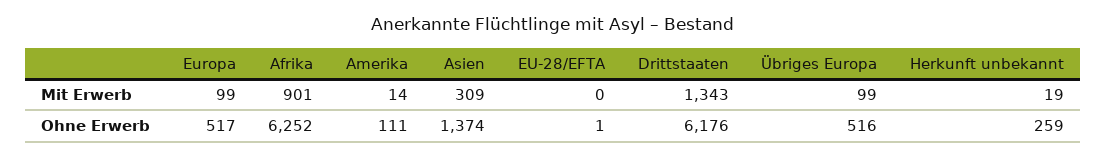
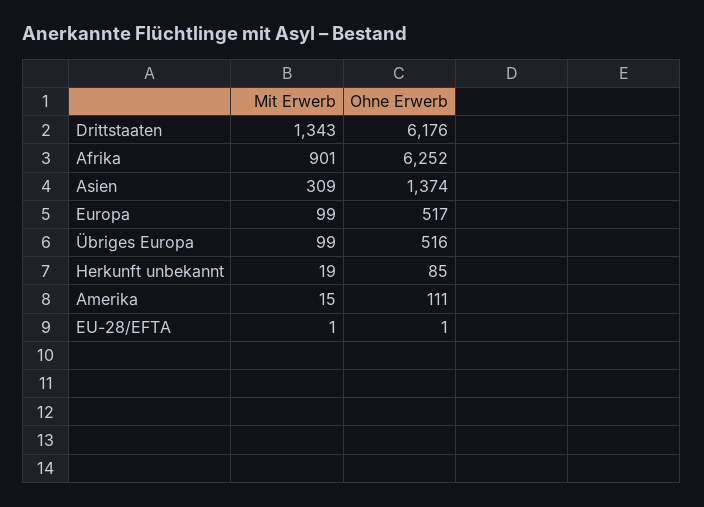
  {
    "Europa": {
      "Mit Erwerb": 99,
      "Ohne Erwerb": 517
    },
    "Afrika": {
      "Mit Erwerb": 901,
      "Ohne Erwerb": 6252
    },
    "Amerika": {
-     "Mit Erwerb": 14,
+     "Mit Erwerb": 15,
      "Ohne Erwerb": 111
    },
    "Asien": {
      "Mit Erwerb": 309,
      "Ohne Erwerb": 1374
    },
    "EU-28/EFTA": {
-     "Mit Erwerb": 0,
+     "Mit Erwerb": 1,
      "Ohne Erwerb": 1
    },
    "Drittstaaten": {
      "Mit Erwerb": 1343,
      "Ohne Erwerb": 6176
    },
    "Übriges Europa": {
      "Mit Erwerb": 99,
      "Ohne Erwerb": 516
    },
    "Herkunft unbekannt": {
      "Mit Erwerb": 19,
-     "Ohne Erwerb": 259
+     "Ohne Erwerb": 85
    }
  }

